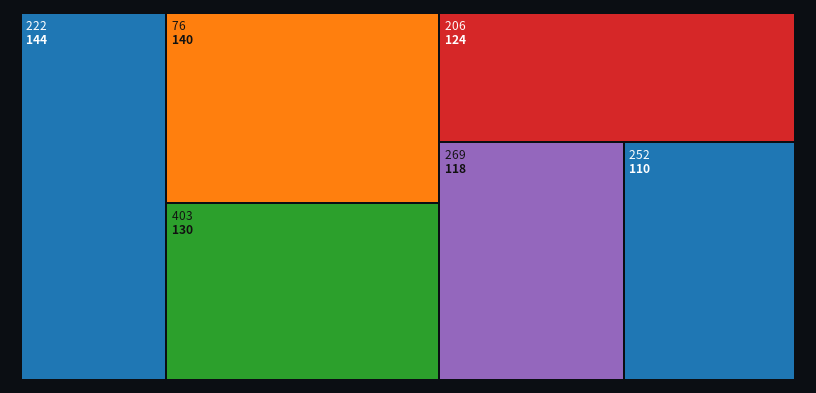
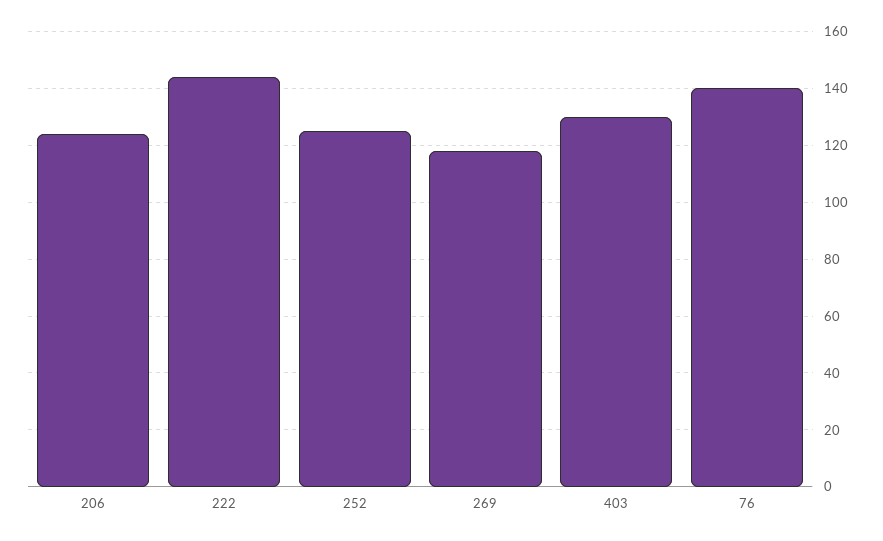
  {
    "222": 144,
    "76": 140,
    "403": 130,
    "206": 124,
    "269": 118,
-   "252": 110
+   "252": 125
  }

